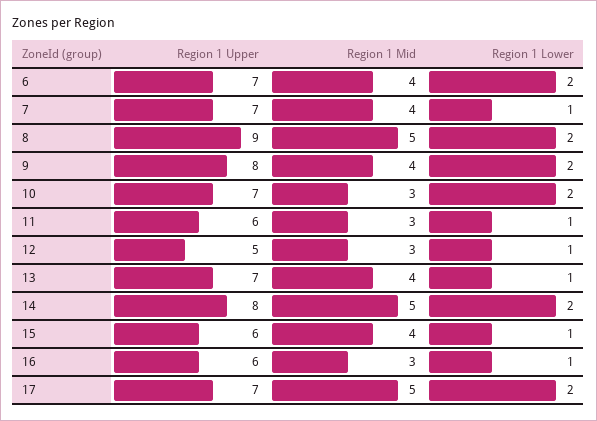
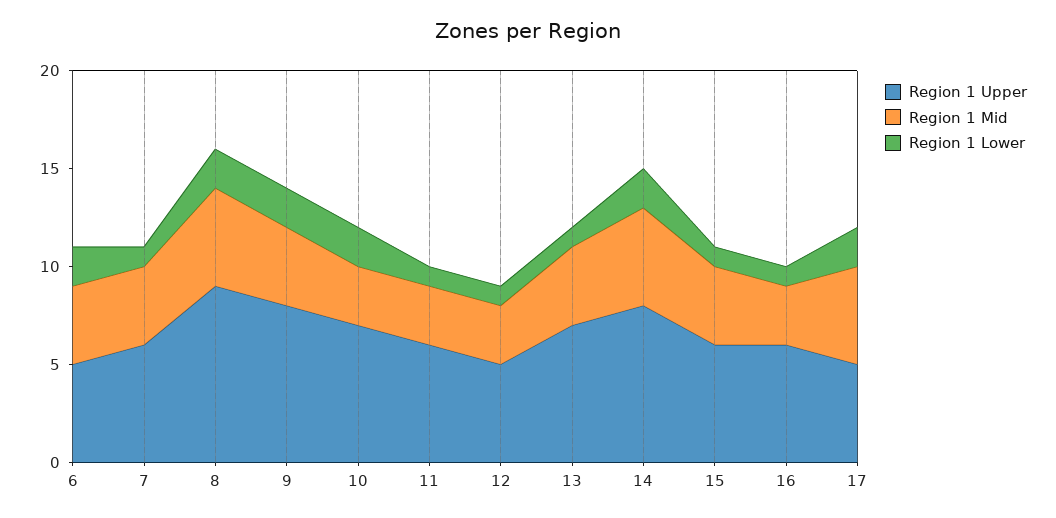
  {
    "Region 1 Upper": {
-     "6": 7,
+     "6": 5,
-     "7": 7,
+     "7": 6,
      "8": 9,
      "9": 8,
      "10": 7,
      "11": 6,
      "12": 5,
      "13": 7,
      "14": 8,
      "15": 6,
      "16": 6,
-     "17": 7
+     "17": 5
    },
    "Region 1 Mid": {
      "6": 4,
      "7": 4,
      "8": 5,
      "9": 4,
      "10": 3,
      "11": 3,
      "12": 3,
      "13": 4,
      "14": 5,
      "15": 4,
      "16": 3,
      "17": 5
    },
    "Region 1 Lower": {
      "6": 2,
      "7": 1,
      "8": 2,
      "9": 2,
      "10": 2,
      "11": 1,
      "12": 1,
      "13": 1,
      "14": 2,
      "15": 1,
      "16": 1,
      "17": 2
    }
  }

